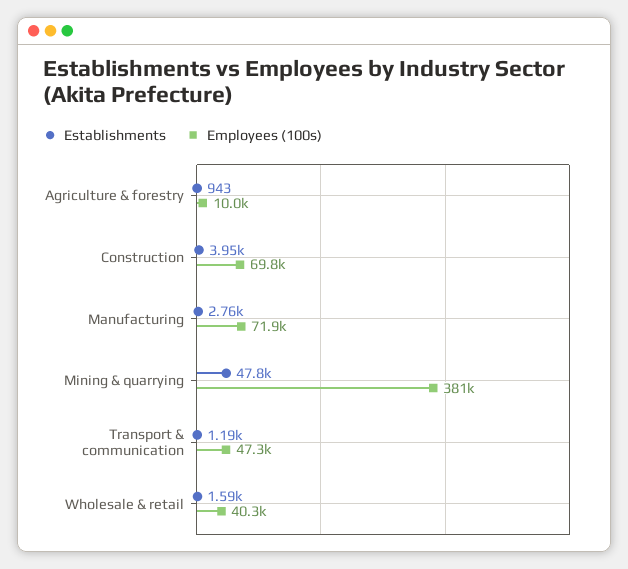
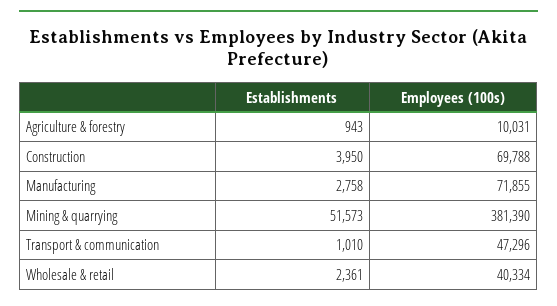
  {
    "Establishments": {
      "Agriculture & forestry": 943,
      "Construction": 3950,
      "Manufacturing": 2758,
-     "Mining & quarrying": 47800,
+     "Mining & quarrying": 51573,
-     "Transport & communication": 1190,
+     "Transport & communication": 1010,
-     "Wholesale & retail": 1590
+     "Wholesale & retail": 2361
    },
    "Employees (100s)": {
      "Agriculture & forestry": 10031,
      "Construction": 69788,
      "Manufacturing": 71855,
      "Mining & quarrying": 381390,
      "Transport & communication": 47296,
      "Wholesale & retail": 40334
    }
  }

